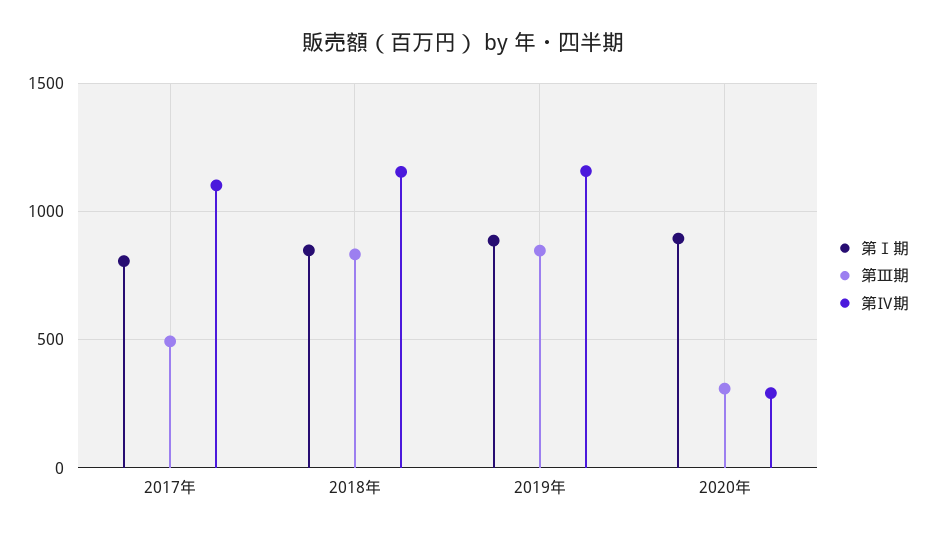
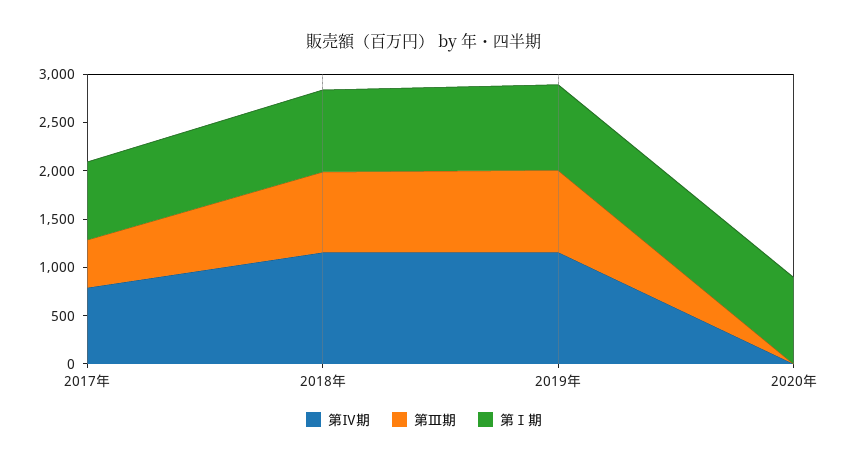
  {
    "第Ⅰ期": {
      "2017年": 800,
      "2018年": 850,
      "2019年": 900,
      "2020年": 900
    },
    "第Ⅲ期": {
      "2017年": 500,
      "2018年": 850,
      "2019年": 850,
-     "2020年": 300
+     "2020年": 0
    },
    "第Ⅳ期": {
-     "2017年": 1100,
+     "2017年": 800,
      "2018年": 1150,
      "2019年": 1150,
-     "2020年": 300
+     "2020年": 0
    }
  }

